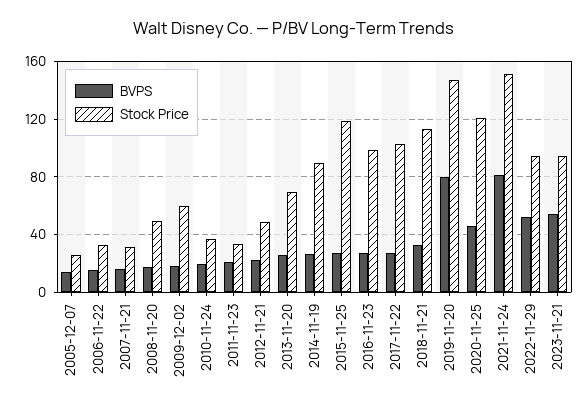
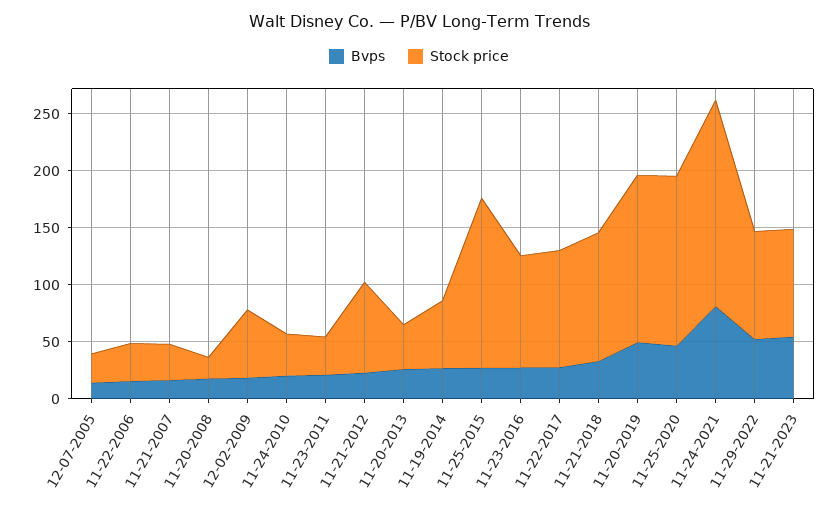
  {
    "BVPS": {
      "2005-12-07": 15,
      "2006-11-22": 15,
      "2007-11-21": 15,
      "2008-11-20": 15,
      "2009-12-02": 20,
      "2010-11-24": 20,
      "2011-11-23": 20,
      "2012-11-21": 20,
      "2013-11-20": 25,
      "2014-11-19": 25,
      "2015-11-25": 25,
      "2016-11-23": 25,
      "2017-11-22": 25,
      "2018-11-21": 35,
-     "2019-11-20": 80,
+     "2019-11-20": 50,
      "2020-11-25": 45,
      "2021-11-24": 80,
      "2022-11-29": 50,
      "2023-11-21": 55
    },
    "Stock Price": {
      "2005-12-07": 25,
      "2006-11-22": 35,
      "2007-11-21": 30,
-     "2008-11-20": 50,
+     "2008-11-20": 20,
      "2009-12-02": 60,
      "2010-11-24": 35,
      "2011-11-23": 35,
-     "2012-11-21": 50,
+     "2012-11-21": 80,
-     "2013-11-20": 70,
+     "2013-11-20": 40,
-     "2014-11-19": 90,
+     "2014-11-19": 60,
-     "2015-11-25": 120,
+     "2015-11-25": 150,
      "2016-11-23": 100,
      "2017-11-22": 105,
      "2018-11-21": 115,
      "2019-11-20": 145,
-     "2020-11-25": 120,
+     "2020-11-25": 150,
-     "2021-11-24": 150,
+     "2021-11-24": 180,
      "2022-11-29": 95,
      "2023-11-21": 95
    }
  }

